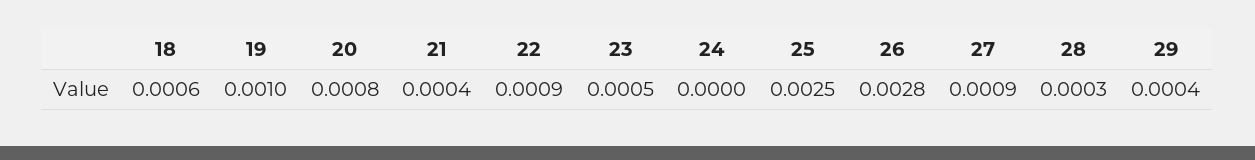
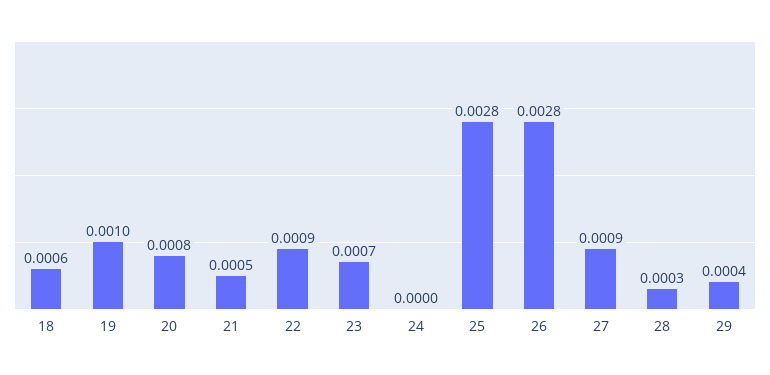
  {
    "18": 0.0006,
    "19": 0.001,
    "20": 0.0008,
-   "21": 0.0004,
+   "21": 0.0005,
    "22": 0.0009,
-   "23": 0.0005,
+   "23": 0.0007,
    "24": 0,
-   "25": 0.0025,
+   "25": 0.0028,
    "26": 0.0028,
    "27": 0.0009,
    "28": 0.0003,
    "29": 0.0004
  }

